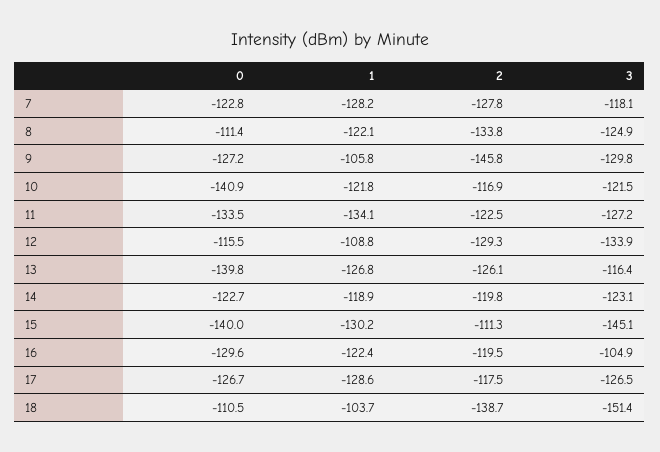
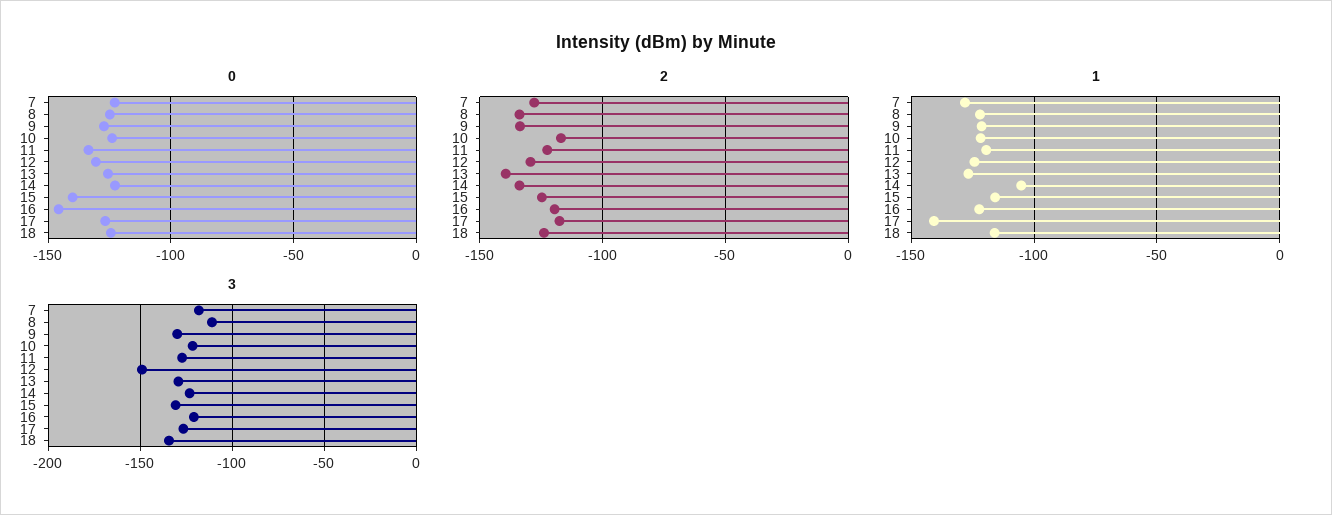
  {
    "0": {
      "7": -122.8,
-     "8": -111.4,
+     "8": -125,
      "9": -127.2,
-     "10": -140.9,
+     "10": -125,
      "11": -133.5,
-     "12": -115.5,
+     "12": -130,
-     "13": -139.8,
+     "13": -125,
      "14": -122.7,
      "15": -140,
-     "16": -129.6,
+     "16": -145,
      "17": -126.7,
-     "18": -110.5
+     "18": -125
    },
    "1": {
      "7": -128.2,
      "8": -122.1,
-     "9": -105.8,
+     "9": -120,
      "10": -121.8,
-     "11": -134.1,
+     "11": -120,
-     "12": -108.8,
+     "12": -125,
      "13": -126.8,
-     "14": -118.9,
+     "14": -105,
-     "15": -130.2,
+     "15": -115,
      "16": -122.4,
-     "17": -128.6,
+     "17": -140,
-     "18": -103.7
+     "18": -115
    },
    "2": {
      "7": -127.8,
      "8": -133.8,
-     "9": -145.8,
+     "9": -135,
      "10": -116.9,
      "11": -122.5,
      "12": -129.3,
-     "13": -126.1,
+     "13": -140,
-     "14": -119.8,
+     "14": -135,
-     "15": -111.3,
+     "15": -125,
      "16": -119.5,
      "17": -117.5,
-     "18": -138.7
+     "18": -125
    },
    "3": {
      "7": -118.1,
-     "8": -124.9,
+     "8": -110,
      "9": -129.8,
      "10": -121.5,
      "11": -127.2,
-     "12": -133.9,
+     "12": -150,
-     "13": -116.4,
+     "13": -130,
      "14": -123.1,
-     "15": -145.1,
+     "15": -130,
-     "16": -104.9,
+     "16": -120,
      "17": -126.5,
-     "18": -151.4
+     "18": -135
    }
  }

